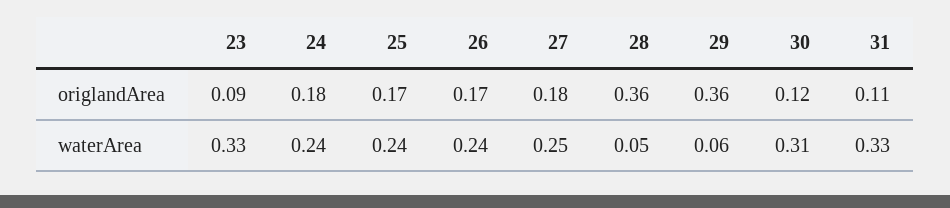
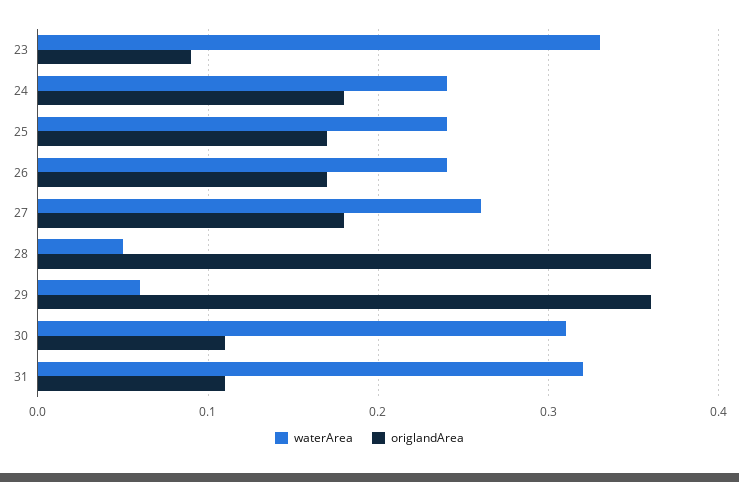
  {
    "origlandArea": {
      "23": 0.09,
      "24": 0.18,
      "25": 0.17,
      "26": 0.17,
      "27": 0.18,
      "28": 0.36,
      "29": 0.36,
-     "30": 0.12,
+     "30": 0.11,
      "31": 0.11
    },
    "waterArea": {
      "23": 0.33,
      "24": 0.24,
      "25": 0.24,
      "26": 0.24,
-     "27": 0.25,
+     "27": 0.26,
      "28": 0.05,
      "29": 0.06,
      "30": 0.31,
-     "31": 0.33
+     "31": 0.32
    }
  }

